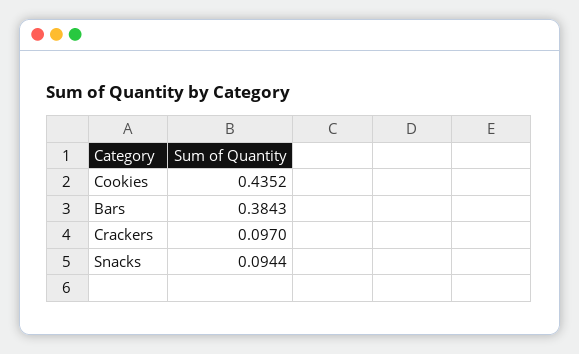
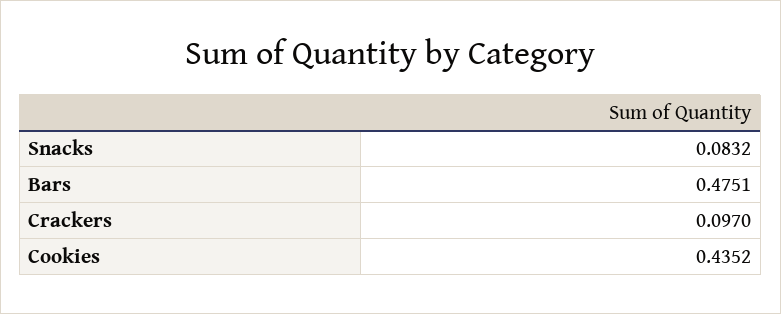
  {
    "Cookies": 0.4352,
-   "Bars": 0.3843,
+   "Bars": 0.4751,
    "Crackers": 0.097,
-   "Snacks": 0.0944
+   "Snacks": 0.0832
  }

